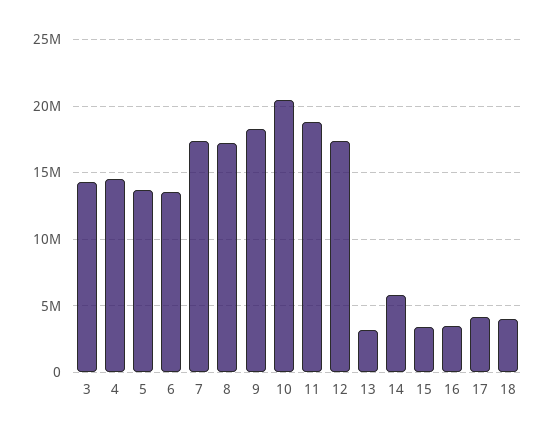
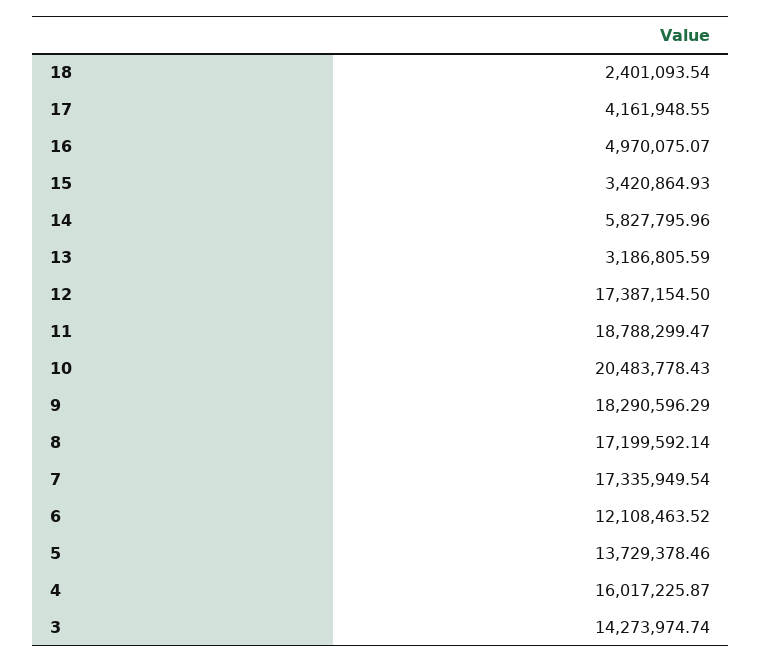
  {
    "3": 14273974.74,
-   "4": 14500000,
+   "4": 16017225.87,
    "5": 13729378.46,
-   "6": 13500000,
+   "6": 12108463.52,
    "7": 17335949.54,
    "8": 17199592.14,
    "9": 18290596.29,
    "10": 20483778.43,
    "11": 18788299.47,
    "12": 17387154.5,
    "13": 3186805.59,
    "14": 5827795.96,
    "15": 3420864.93,
-   "16": 3500000,
+   "16": 4970075.07,
    "17": 4161948.55,
-   "18": 4000000
+   "18": 2401093.54
  }

